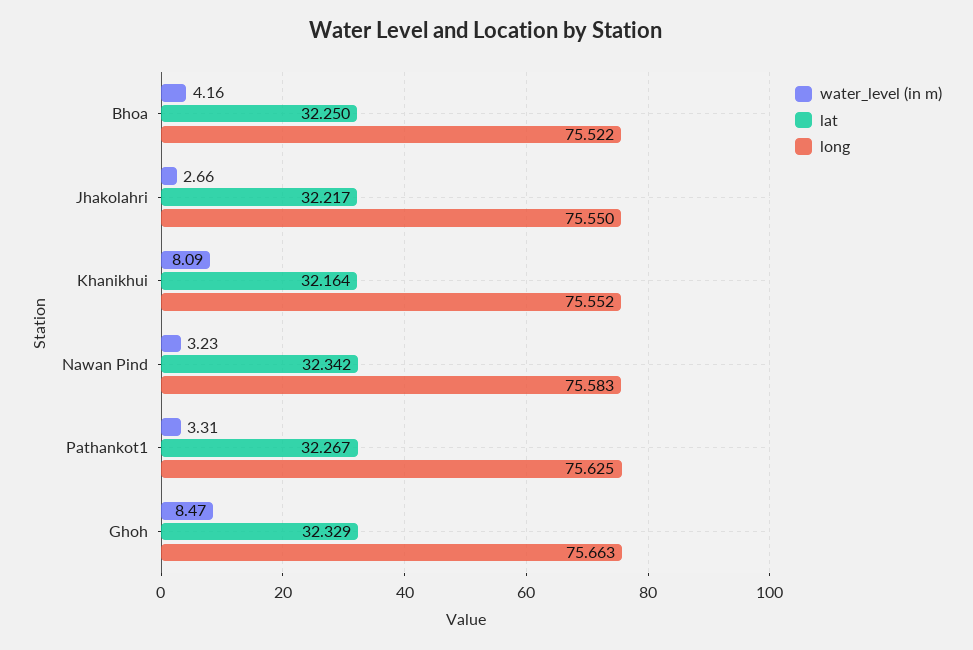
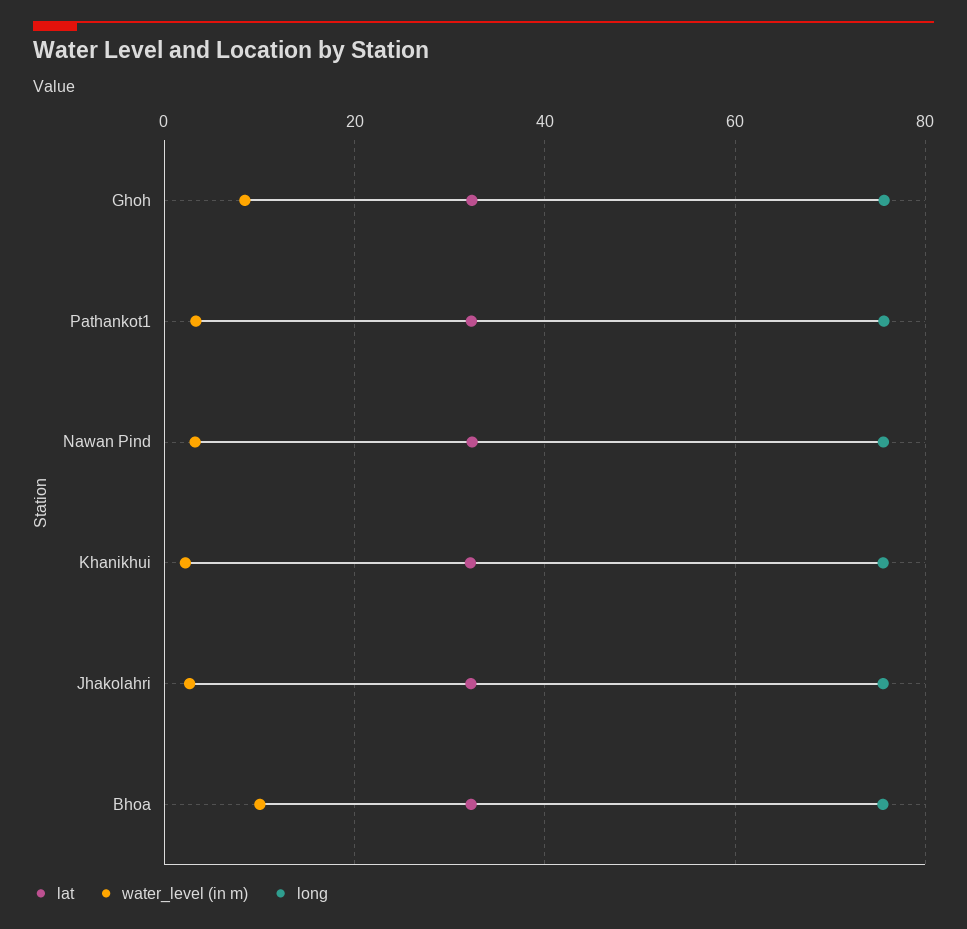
  {
    "water_level (in m)": {
-     "Bhoa": 4.16,
+     "Bhoa": 10,
      "Jhakolahri": 2.66,
-     "Khanikhui": 8.09,
+     "Khanikhui": 2,
      "Nawan Pind": 3.23,
      "Pathankot1": 3.31,
      "Ghoh": 8.47
    },
    "lat": {
      "Bhoa": 32.25,
      "Jhakolahri": 32.217,
      "Khanikhui": 32.164,
      "Nawan Pind": 32.342,
      "Pathankot1": 32.267,
      "Ghoh": 32.329
    },
    "long": {
      "Bhoa": 75.522,
      "Jhakolahri": 75.55,
      "Khanikhui": 75.552,
      "Nawan Pind": 75.583,
      "Pathankot1": 75.625,
      "Ghoh": 75.663
    }
  }

